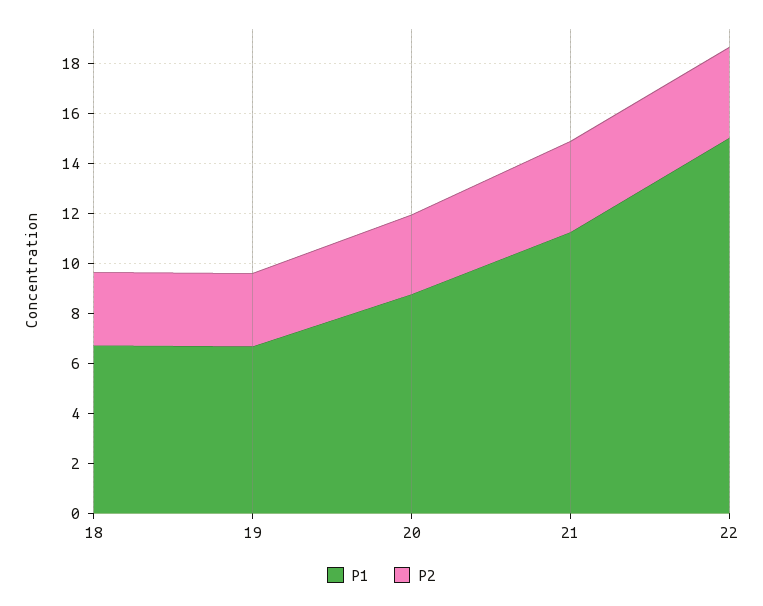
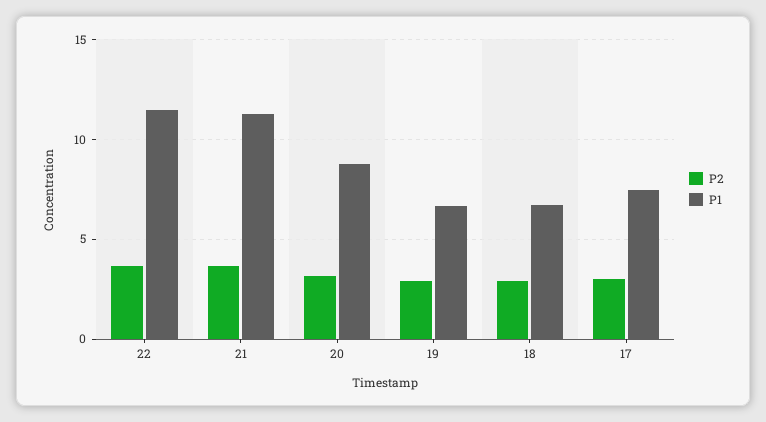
  {
    "P1": {
      "18": 6.5,
      "19": 6.5,
      "20": 9,
      "21": 11.5,
-     "22": 15
+     "22": 11.5,
+     "17": 7.5
    },
    "P2": {
      "18": 3,
      "19": 3,
      "20": 3,
      "21": 3.5,
-     "22": 3.5
+     "22": 3.5,
+     "17": 3
    }
  }

